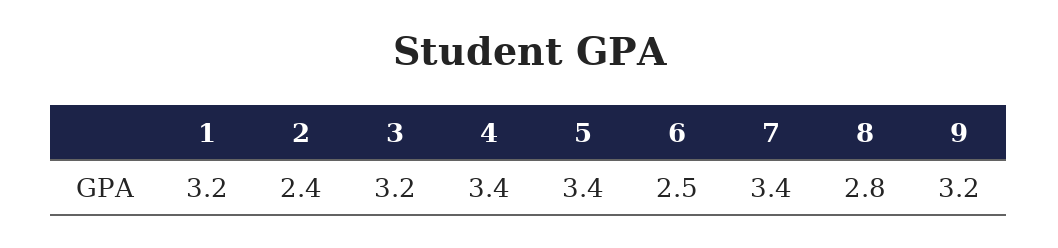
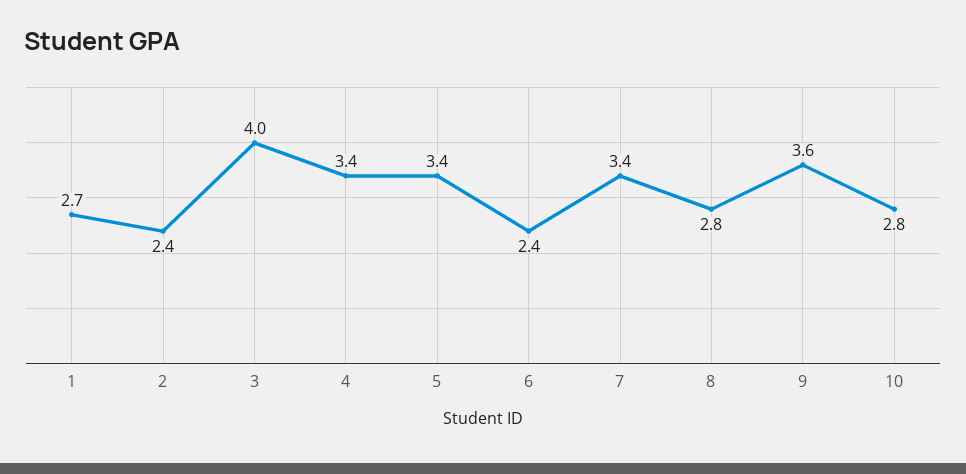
  {
-   "1": 3.2,
+   "1": 2.7,
    "2": 2.4,
-   "3": 3.2,
+   "3": 4,
    "4": 3.4,
    "5": 3.4,
-   "6": 2.5,
+   "6": 2.4,
    "7": 3.4,
    "8": 2.8,
-   "9": 3.2
+   "9": 3.6,
+   "10": 2.8
  }

